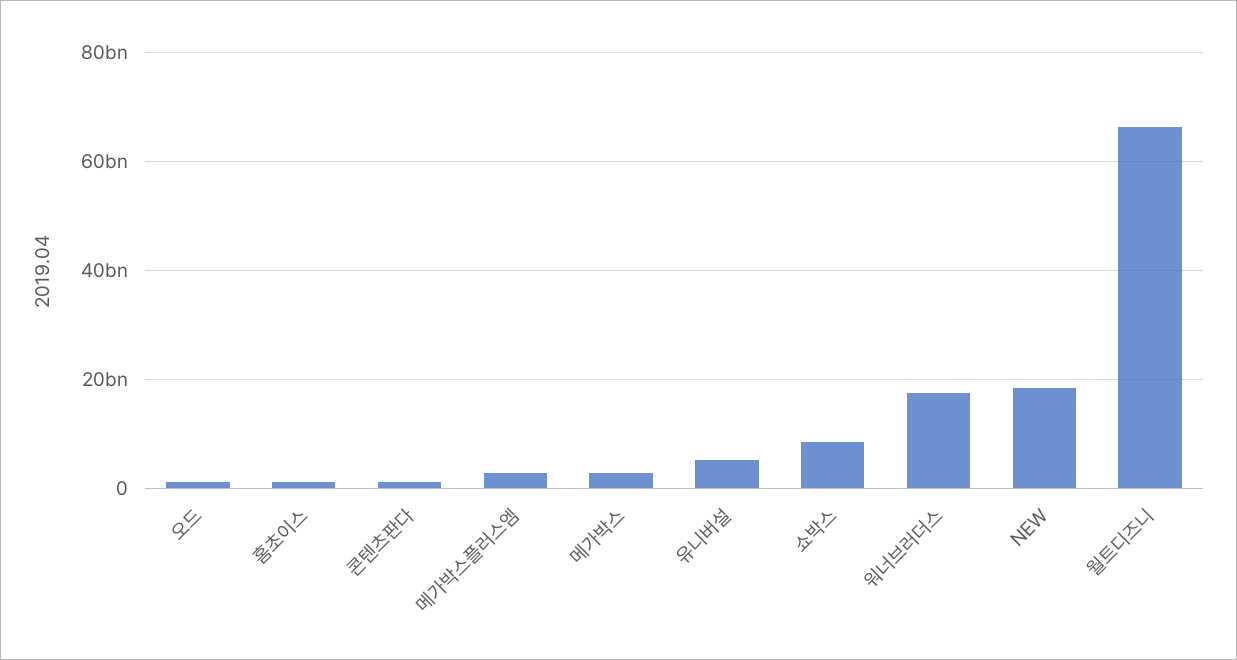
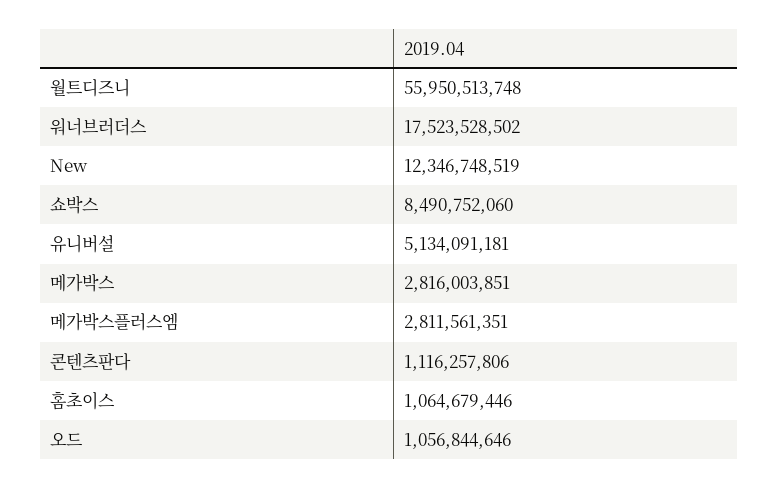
  {
    "오드": 1056844646,
    "홈초이스": 1064679446,
    "콘텐츠판다": 1116257806,
    "메가박스플러스엠": 2811561351,
    "메가박스": 2816003851,
    "유니버설": 5134091181,
    "쇼박스": 8490752060,
    "워너브러더스": 17523528502,
-   "NEW": 18000000000,
+   "NEW": 12346748519,
-   "월트디즈니": 66000000000
+   "월트디즈니": 55950513748
  }

